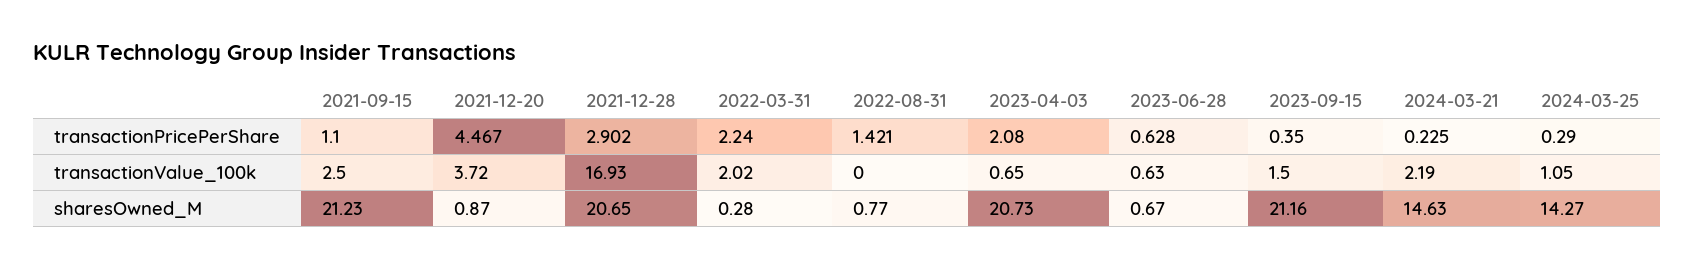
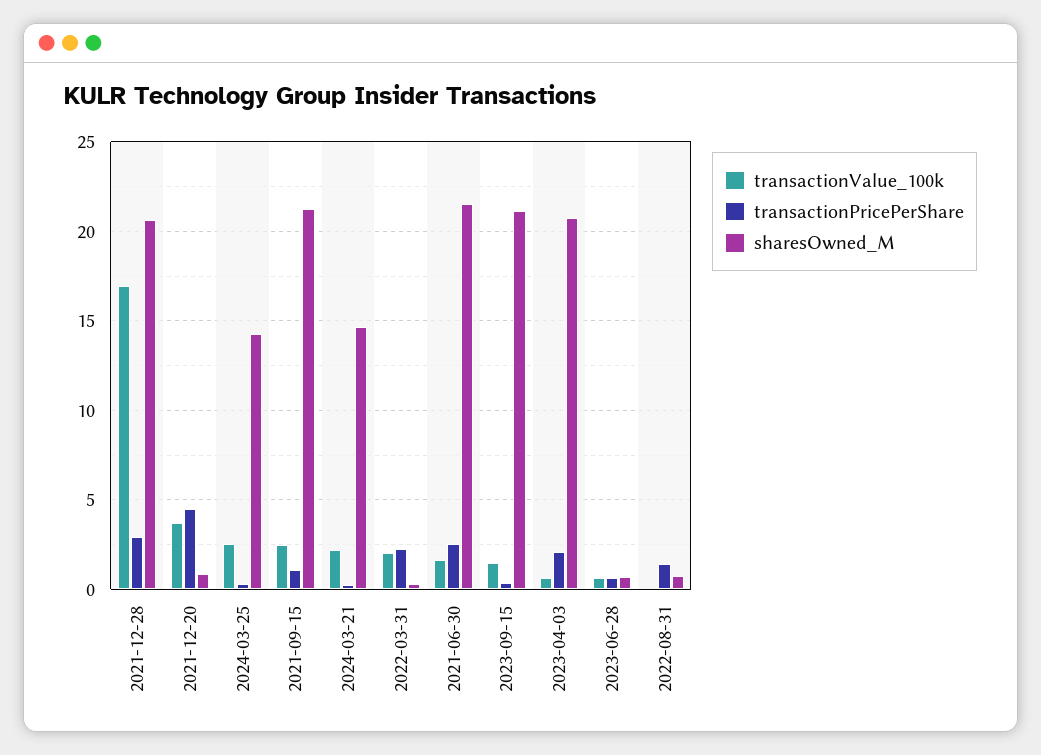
  {
    "transactionPricePerShare": {
      "2021-09-15": 1.1,
      "2021-12-20": 4.467,
      "2021-12-28": 2.902,
      "2022-03-31": 2.24,
      "2022-08-31": 1.421,
      "2023-04-03": 2.08,
      "2023-06-28": 0.628,
      "2023-09-15": 0.35,
      "2024-03-21": 0.225,
-     "2024-03-25": 0.29
+     "2024-03-25": 0.29,
+     "2021-06-30": 2.5
    },
    "transactionValue_100k": {
      "2021-09-15": 2.5,
      "2021-12-20": 3.72,
      "2021-12-28": 16.93,
      "2022-03-31": 2.02,
      "2022-08-31": 0,
      "2023-04-03": 0.65,
      "2023-06-28": 0.63,
      "2023-09-15": 1.5,
      "2024-03-21": 2.19,
-     "2024-03-25": 1.05
+     "2024-03-25": 2.5,
+     "2021-06-30": 1.5
    },
    "sharesOwned_M": {
      "2021-09-15": 21.23,
      "2021-12-20": 0.87,
      "2021-12-28": 20.65,
      "2022-03-31": 0.28,
      "2022-08-31": 0.77,
      "2023-04-03": 20.73,
      "2023-06-28": 0.67,
      "2023-09-15": 21.16,
      "2024-03-21": 14.63,
-     "2024-03-25": 14.27
+     "2024-03-25": 14.27,
+     "2021-06-30": 21.5
    }
  }

